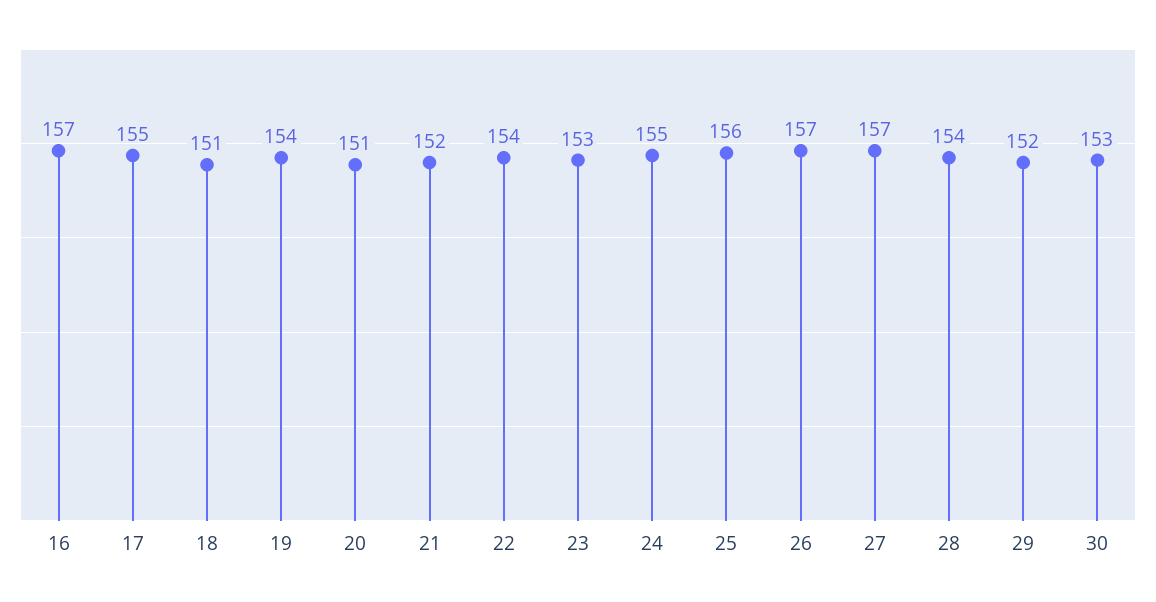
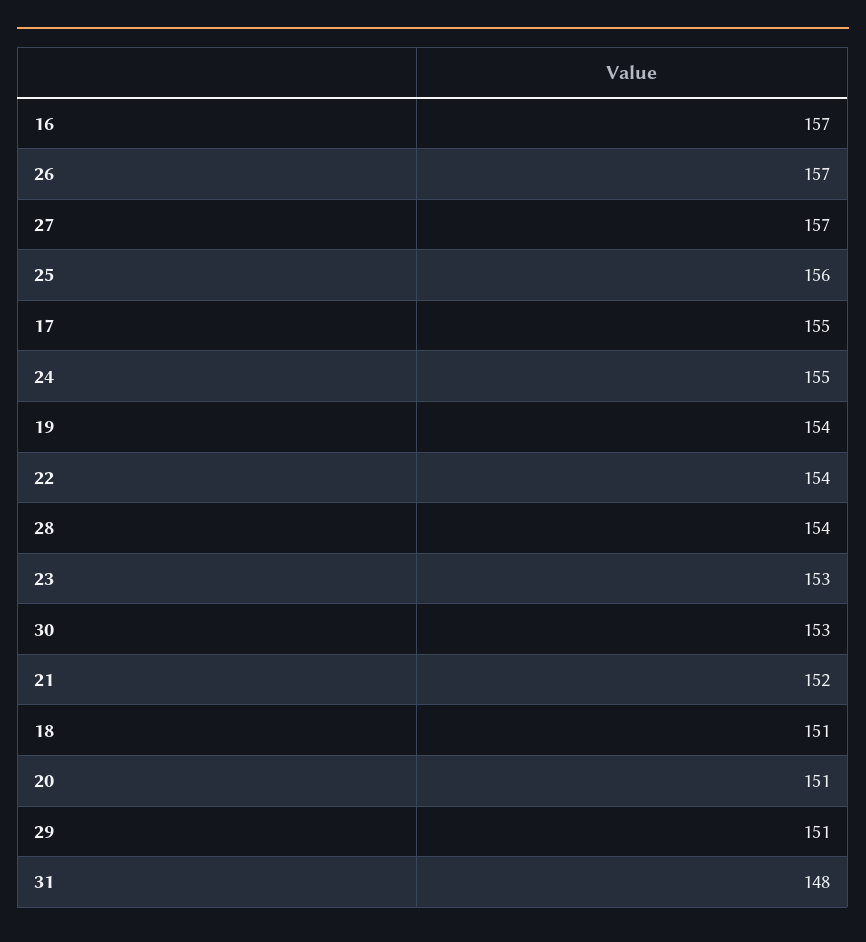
  {
    "16": 157,
    "17": 155,
    "18": 151,
    "19": 154,
    "20": 151,
    "21": 152,
    "22": 154,
    "23": 153,
    "24": 155,
    "25": 156,
    "26": 157,
    "27": 157,
    "28": 154,
-   "29": 152,
+   "29": 151,
-   "30": 153
+   "30": 153,
+   "31": 148
  }

